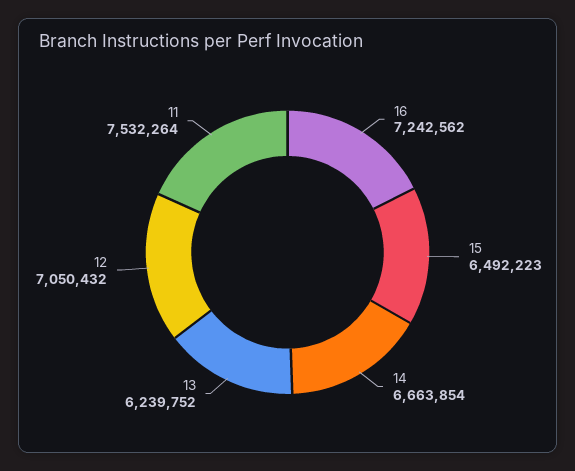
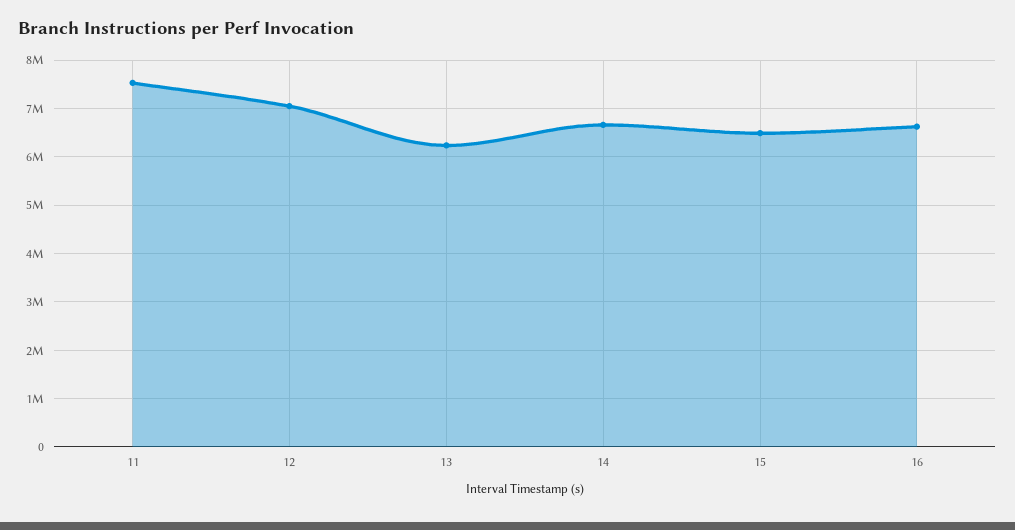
  {
-   "16": 7242562,
+   "16": 6600000,
    "15": 6492223,
    "14": 6663854,
    "13": 6239752,
    "12": 7050432,
    "11": 7532264
  }

